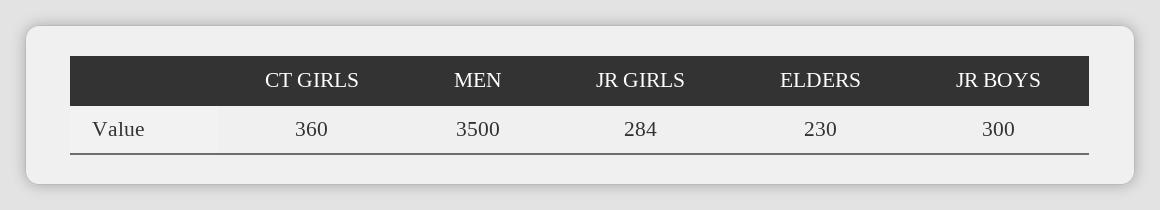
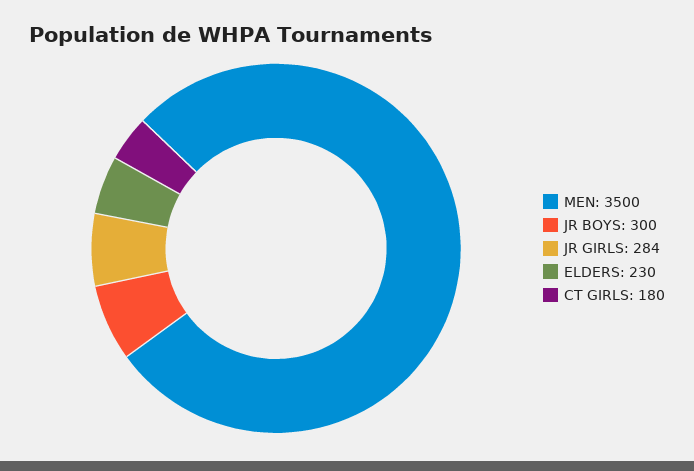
  {
-   "CT GIRLS": 360,
+   "CT GIRLS": 180,
    "MEN": 3500,
    "JR GIRLS": 284,
    "ELDERS": 230,
    "JR BOYS": 300
  }

